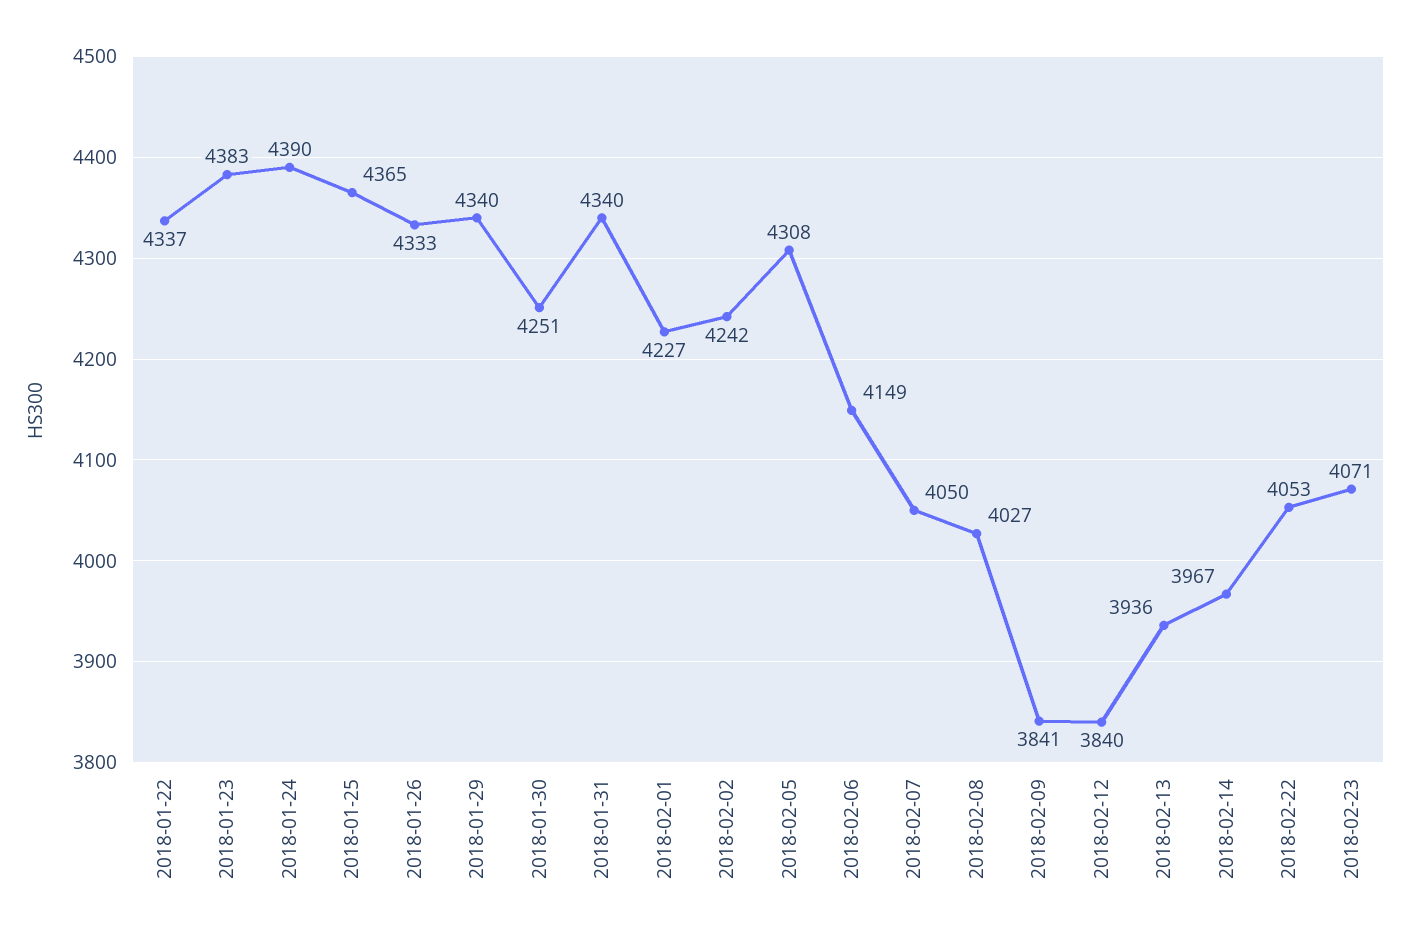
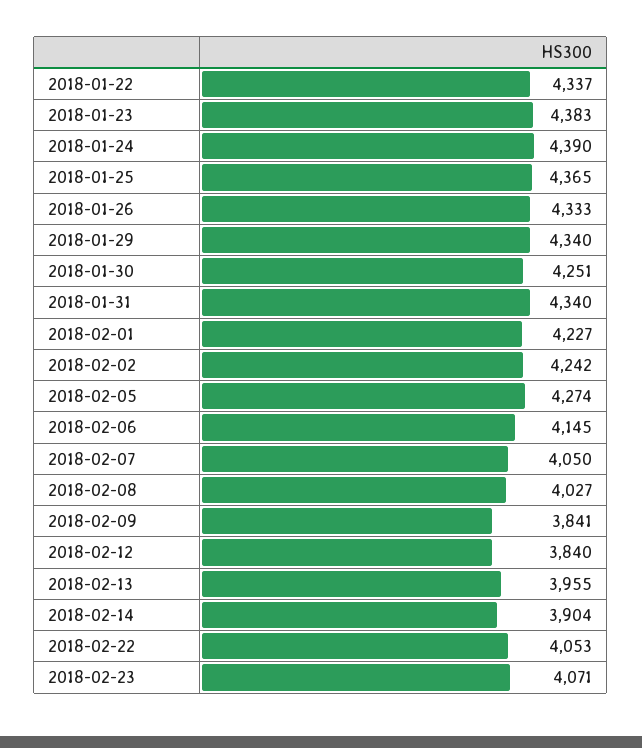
  {
    "2018-01-22": 4337,
    "2018-01-23": 4383,
    "2018-01-24": 4390,
    "2018-01-25": 4365,
    "2018-01-26": 4333,
    "2018-01-29": 4340,
    "2018-01-30": 4251,
    "2018-01-31": 4340,
    "2018-02-01": 4227,
    "2018-02-02": 4242,
-   "2018-02-05": 4308,
+   "2018-02-05": 4274,
-   "2018-02-06": 4149,
+   "2018-02-06": 4145,
    "2018-02-07": 4050,
    "2018-02-08": 4027,
    "2018-02-09": 3841,
    "2018-02-12": 3840,
-   "2018-02-13": 3936,
+   "2018-02-13": 3955,
-   "2018-02-14": 3967,
+   "2018-02-14": 3904,
    "2018-02-22": 4053,
    "2018-02-23": 4071
  }

